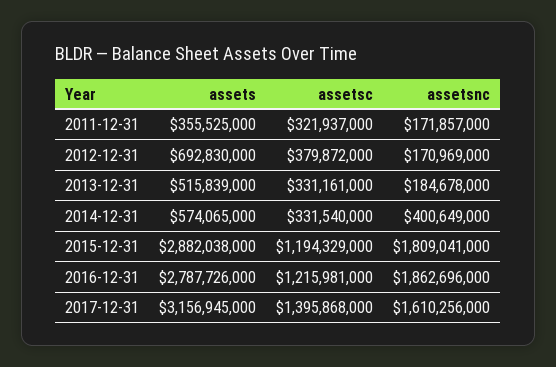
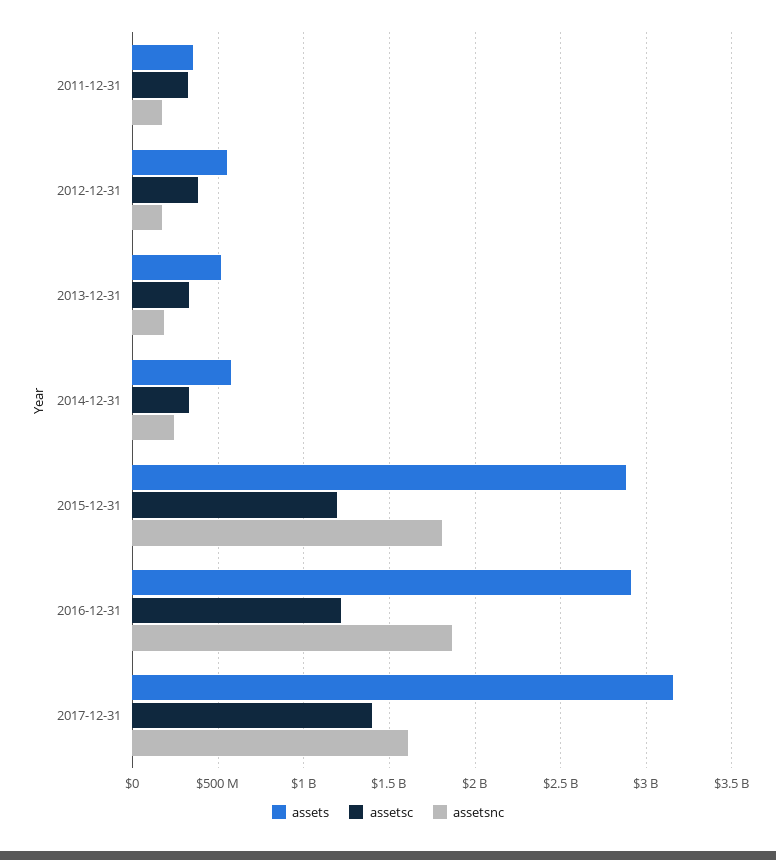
  {
    "assets": {
      "2011-12-31": 355525000,
-     "2012-12-31": 692830000,
+     "2012-12-31": 550000000,
      "2013-12-31": 515839000,
      "2014-12-31": 574065000,
      "2015-12-31": 2882038000,
-     "2016-12-31": 2787726000,
+     "2016-12-31": 2900000000,
      "2017-12-31": 3156945000
    },
    "assetsc": {
      "2011-12-31": 321937000,
      "2012-12-31": 379872000,
      "2013-12-31": 331161000,
      "2014-12-31": 331540000,
      "2015-12-31": 1194329000,
      "2016-12-31": 1215981000,
      "2017-12-31": 1395868000
    },
    "assetsnc": {
      "2011-12-31": 171857000,
      "2012-12-31": 170969000,
      "2013-12-31": 184678000,
-     "2014-12-31": 400649000,
+     "2014-12-31": 250000000,
      "2015-12-31": 1809041000,
      "2016-12-31": 1862696000,
      "2017-12-31": 1610256000
    }
  }

